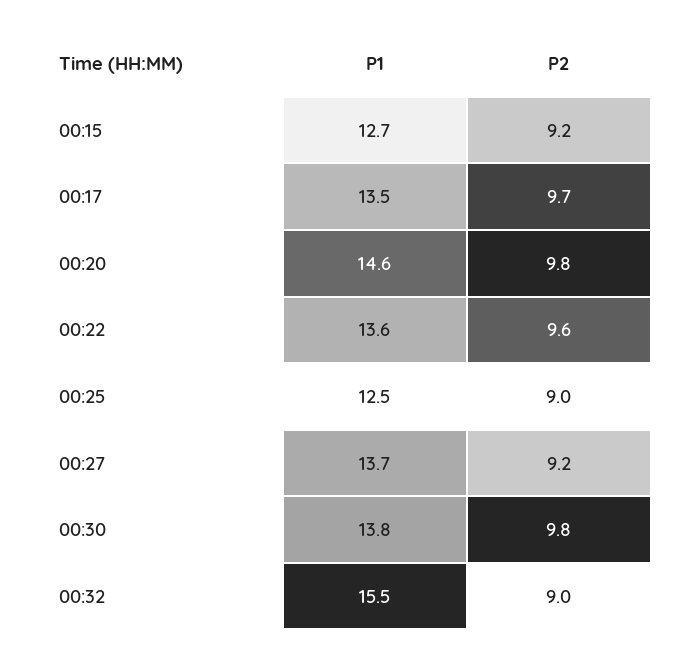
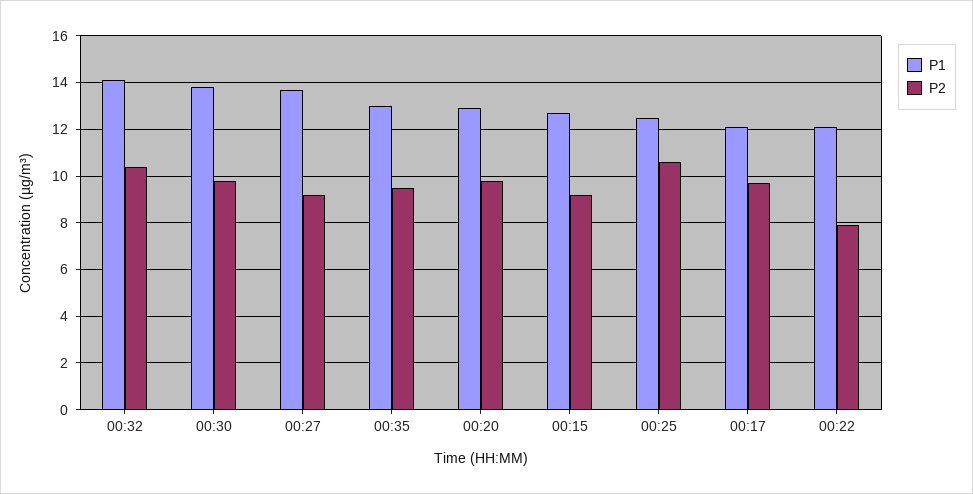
  {
    "P1": {
      "00:15": 12.7,
-     "00:17": 13.5,
+     "00:17": 12,
-     "00:20": 14.6,
+     "00:20": 13,
-     "00:22": 13.6,
+     "00:22": 12,
      "00:25": 12.5,
      "00:27": 13.7,
      "00:30": 13.8,
-     "00:32": 15.5
+     "00:32": 14,
+     "00:35": 13
    },
    "P2": {
      "00:15": 9.2,
      "00:17": 9.7,
      "00:20": 9.8,
-     "00:22": 9.6,
+     "00:22": 8,
-     "00:25": 9,
+     "00:25": 10.5,
      "00:27": 9.2,
      "00:30": 9.8,
-     "00:32": 9
+     "00:32": 10.5,
+     "00:35": 9.5
    }
  }

